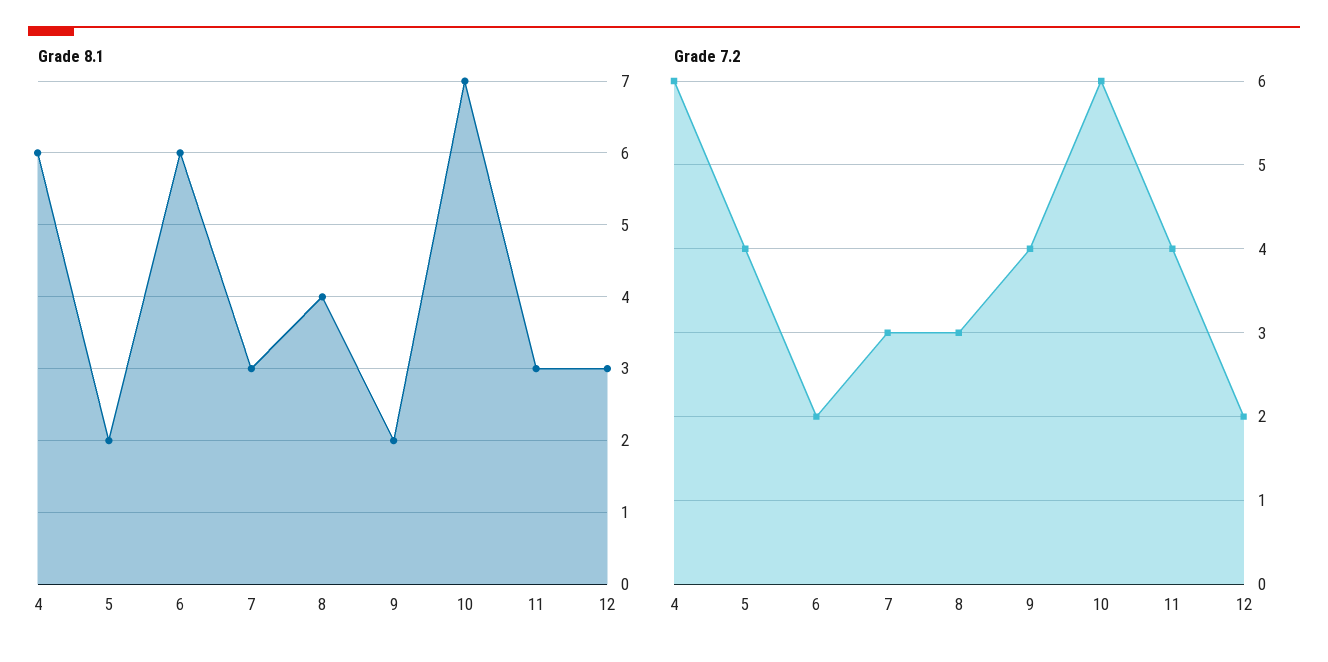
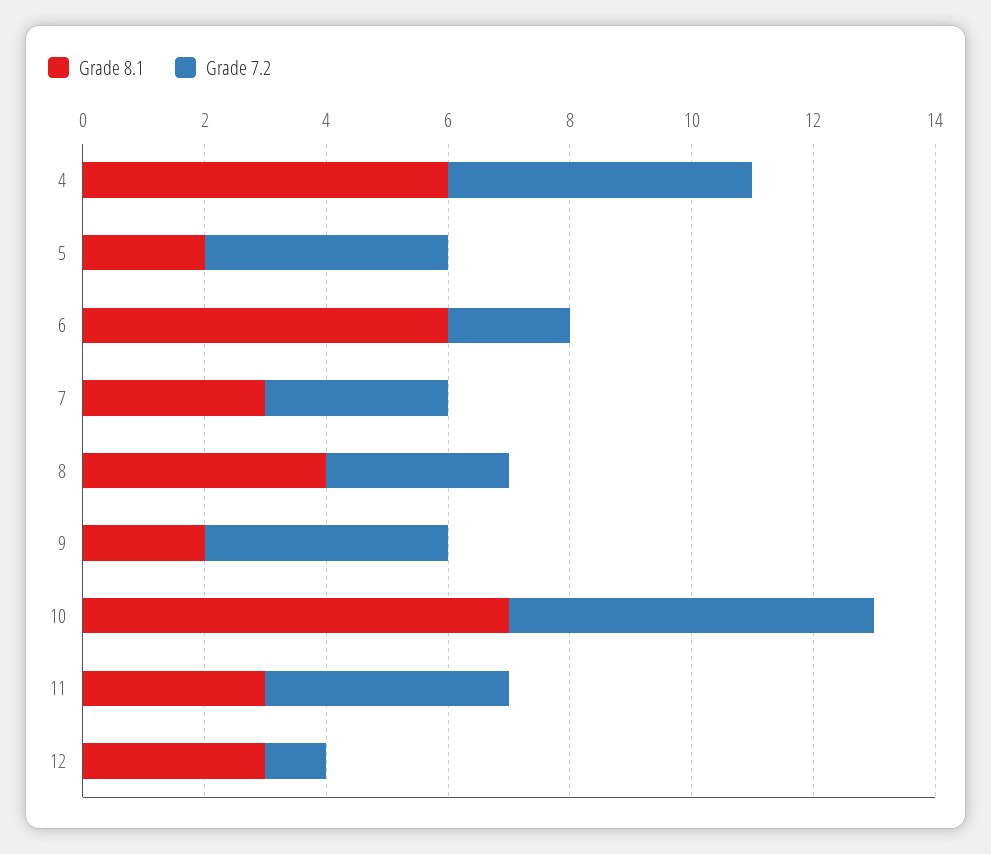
  {
    "Grade 8.1": {
      "4": 6,
      "5": 2,
      "6": 6,
      "7": 3,
      "8": 4,
      "9": 2,
      "10": 7,
      "11": 3,
      "12": 3
    },
    "Grade 7.2": {
-     "4": 6,
+     "4": 5,
      "5": 4,
      "6": 2,
      "7": 3,
      "8": 3,
      "9": 4,
      "10": 6,
      "11": 4,
-     "12": 2
+     "12": 1
    }
  }

